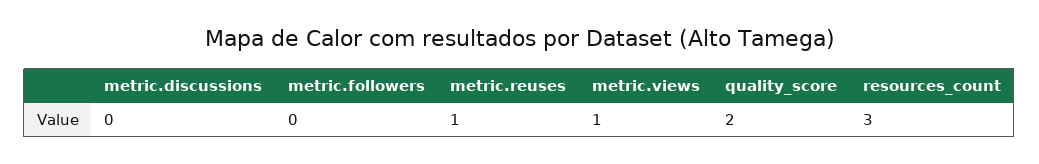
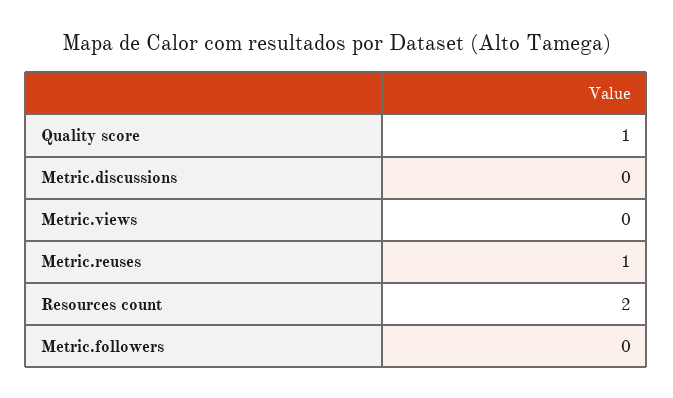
  {
    "metric.discussions": 0,
    "metric.followers": 0,
    "metric.reuses": 1,
-   "metric.views": 1,
+   "metric.views": 0,
-   "quality_score": 2,
+   "quality_score": 1,
-   "resources_count": 3
+   "resources_count": 2
  }

